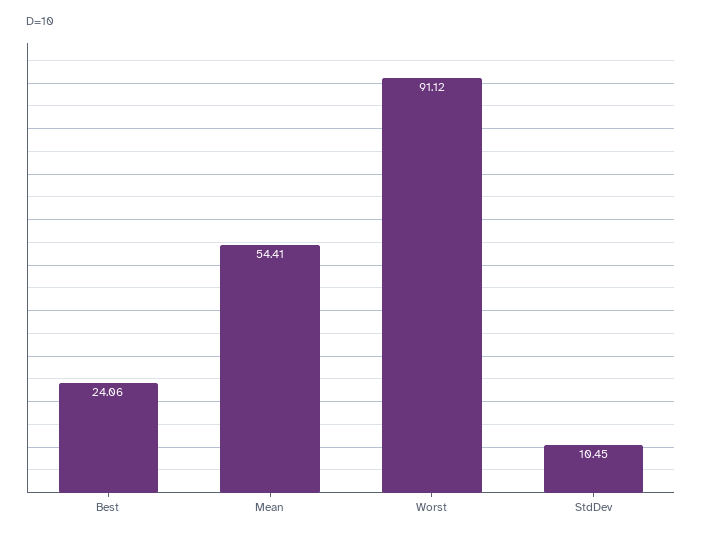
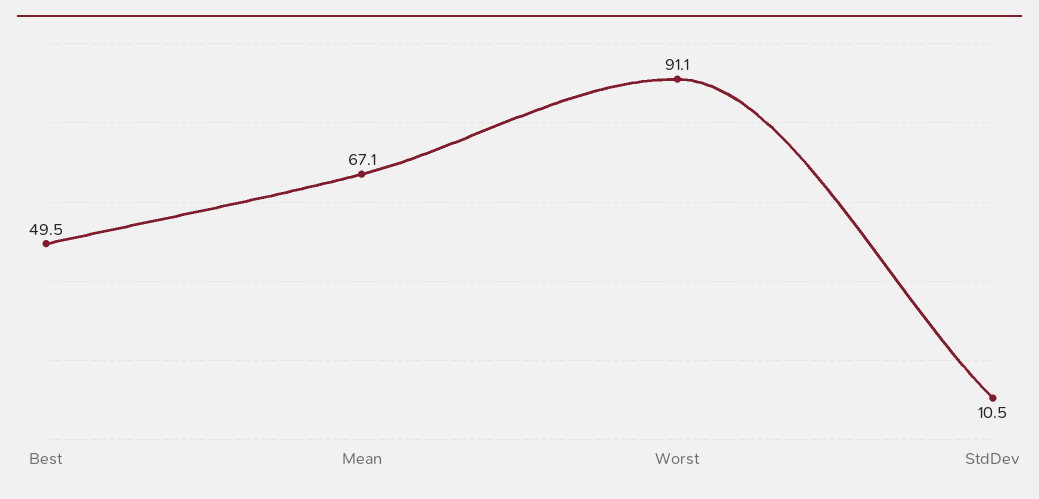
  {
-   "Best": 24.06,
+   "Best": 49.5,
-   "Mean": 54.41,
+   "Mean": 67.1,
    "Worst": 91.12,
    "StdDev": 10.45
  }

